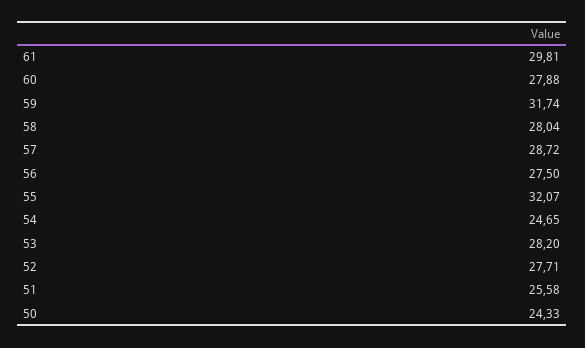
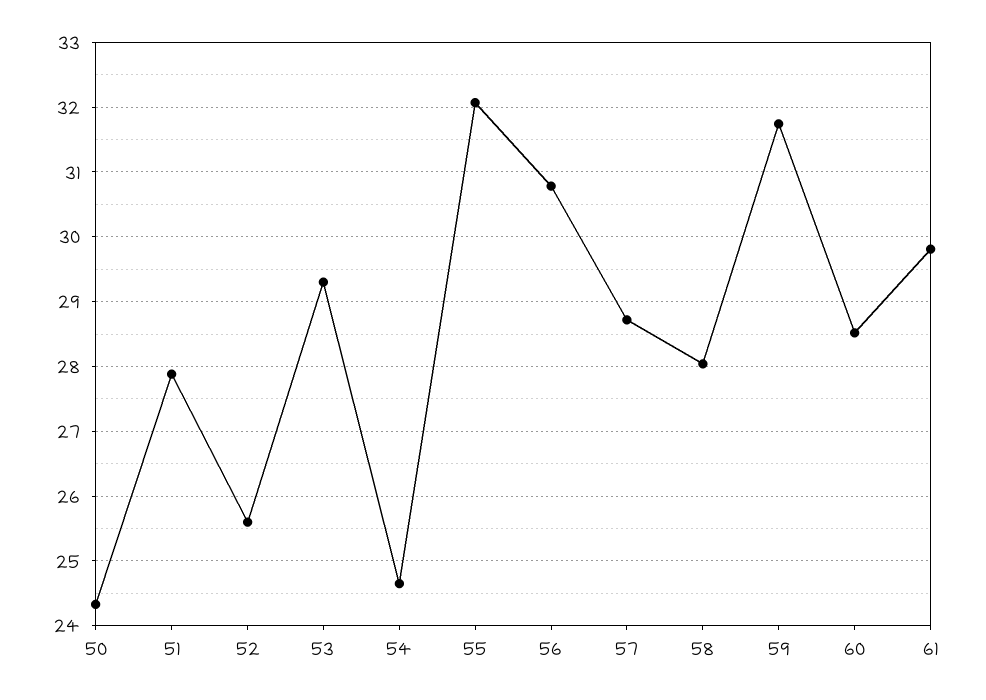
  {
    "61": 29.81,
-   "60": 27.88,
+   "60": 28.5,
    "59": 31.74,
    "58": 28.04,
    "57": 28.72,
-   "56": 27.5,
+   "56": 30.8,
    "55": 32.07,
    "54": 24.65,
-   "53": 28.2,
+   "53": 29.3,
-   "52": 27.71,
+   "52": 25.6,
-   "51": 25.58,
+   "51": 27.9,
    "50": 24.33
  }

